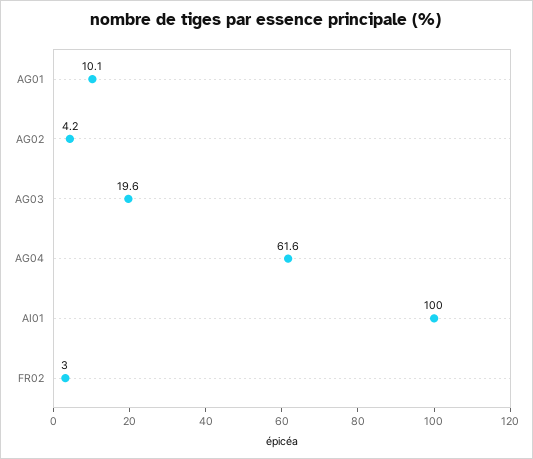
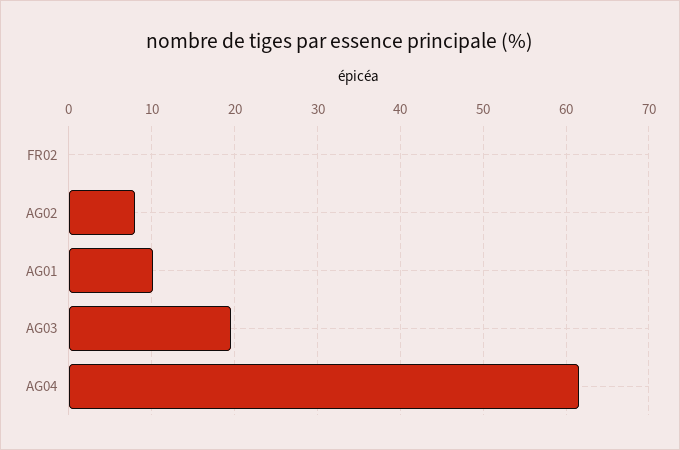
  {
    "AG01": 10.1,
-   "AG02": 4.2,
+   "AG02": 8,
    "AG03": 19.6,
    "AG04": 61.6,
-   "AI01": 100,
-   "FR02": 3
+   "FR02": 0
  }

